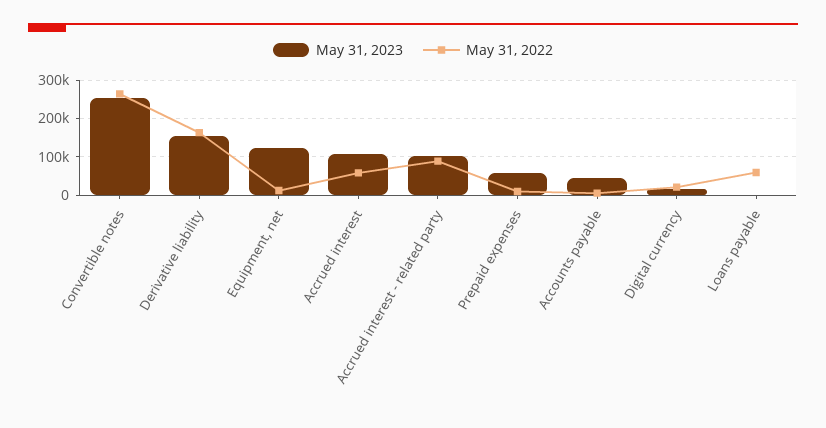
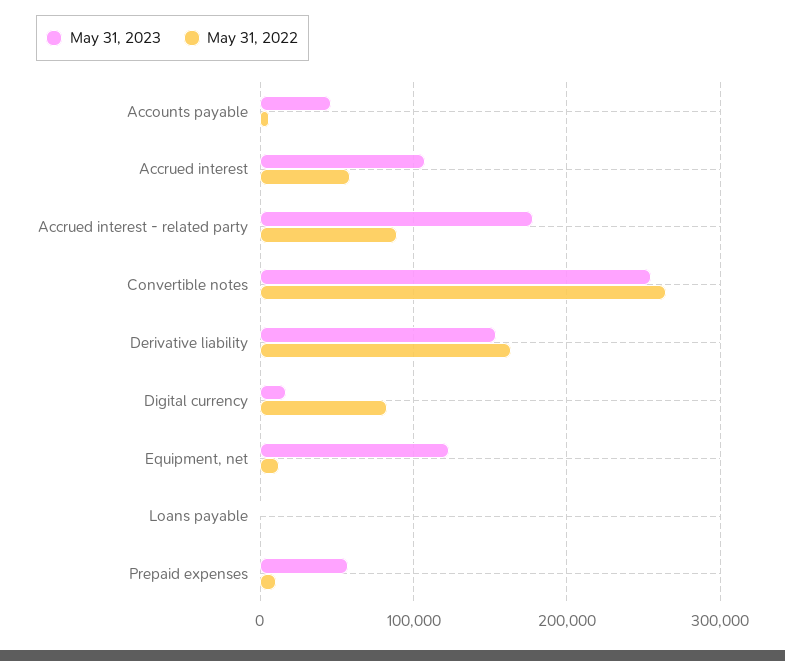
  {
    "May 31, 2023": {
      "Convertible notes": 250000,
      "Derivative liability": 150000,
      "Equipment, net": 120000,
      "Accrued interest": 110000,
-     "Accrued interest - related party": 100000,
+     "Accrued interest - related party": 180000,
      "Prepaid expenses": 60000,
      "Accounts payable": 50000,
      "Digital currency": 20000,
      "Loans payable": 0
    },
    "May 31, 2022": {
      "Convertible notes": 260000,
      "Derivative liability": 160000,
      "Equipment, net": 10000,
      "Accrued interest": 60000,
      "Accrued interest - related party": 90000,
      "Prepaid expenses": 10000,
      "Accounts payable": 10000,
-     "Digital currency": 20000,
+     "Digital currency": 80000,
-     "Loans payable": 60000
+     "Loans payable": 0
    }
  }

